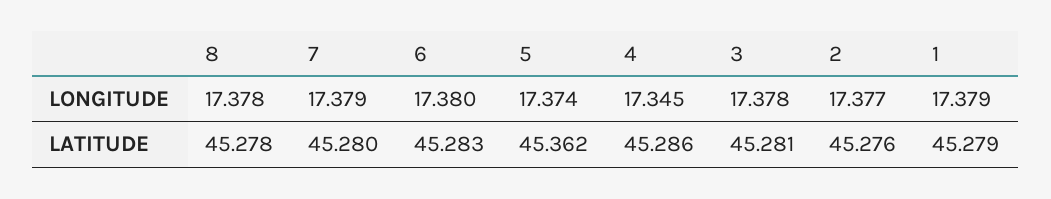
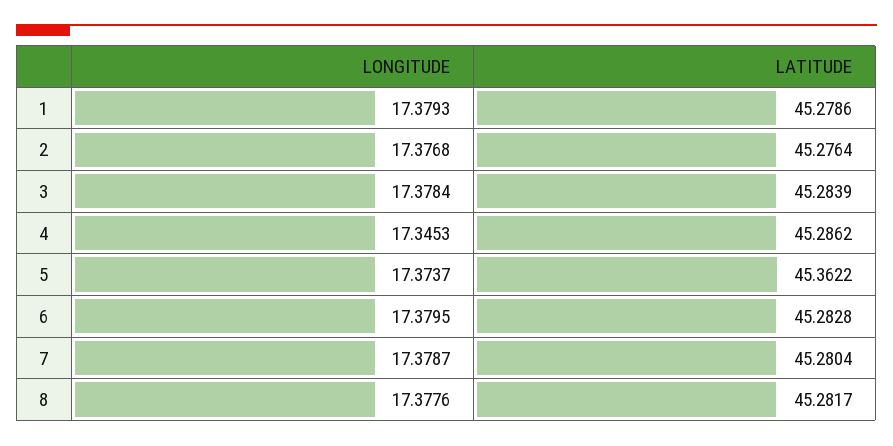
  {
    "8": {
      "LONGITUDE": 17.3776,
-     "LATITUDE": 45.278
+     "LATITUDE": 45.2817
    },
    "7": {
      "LONGITUDE": 17.3787,
      "LATITUDE": 45.2804
    },
    "6": {
      "LONGITUDE": 17.3795,
      "LATITUDE": 45.2828
    },
    "5": {
      "LONGITUDE": 17.3737,
      "LATITUDE": 45.3622
    },
    "4": {
      "LONGITUDE": 17.3453,
      "LATITUDE": 45.2862
    },
    "3": {
      "LONGITUDE": 17.3784,
-     "LATITUDE": 45.281
+     "LATITUDE": 45.2839
    },
    "2": {
      "LONGITUDE": 17.3768,
      "LATITUDE": 45.2764
    },
    "1": {
      "LONGITUDE": 17.3793,
      "LATITUDE": 45.2786
    }
  }

